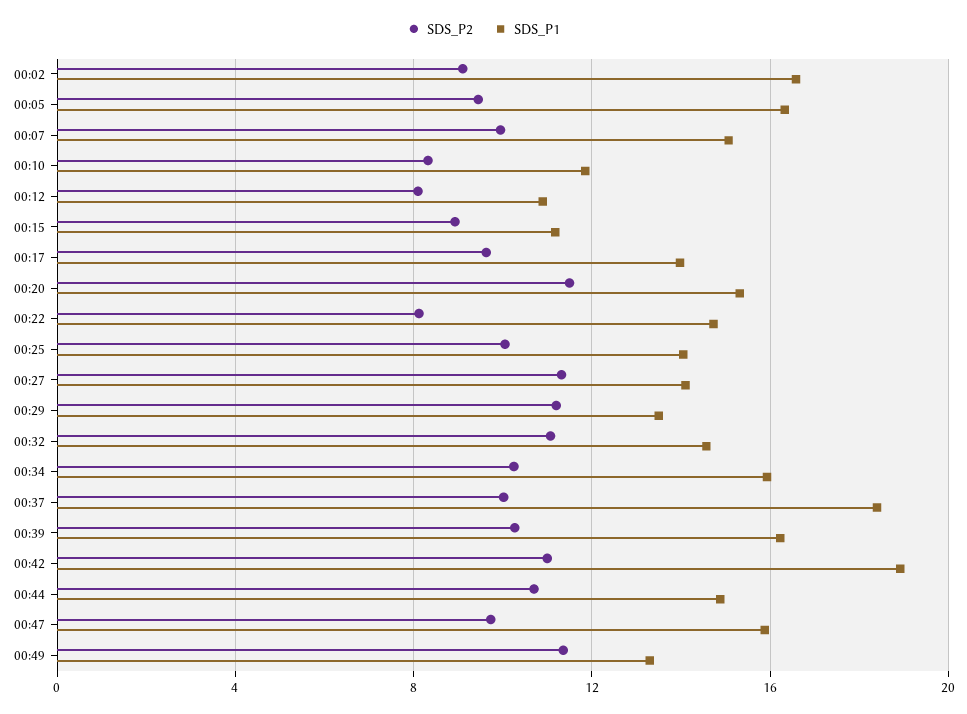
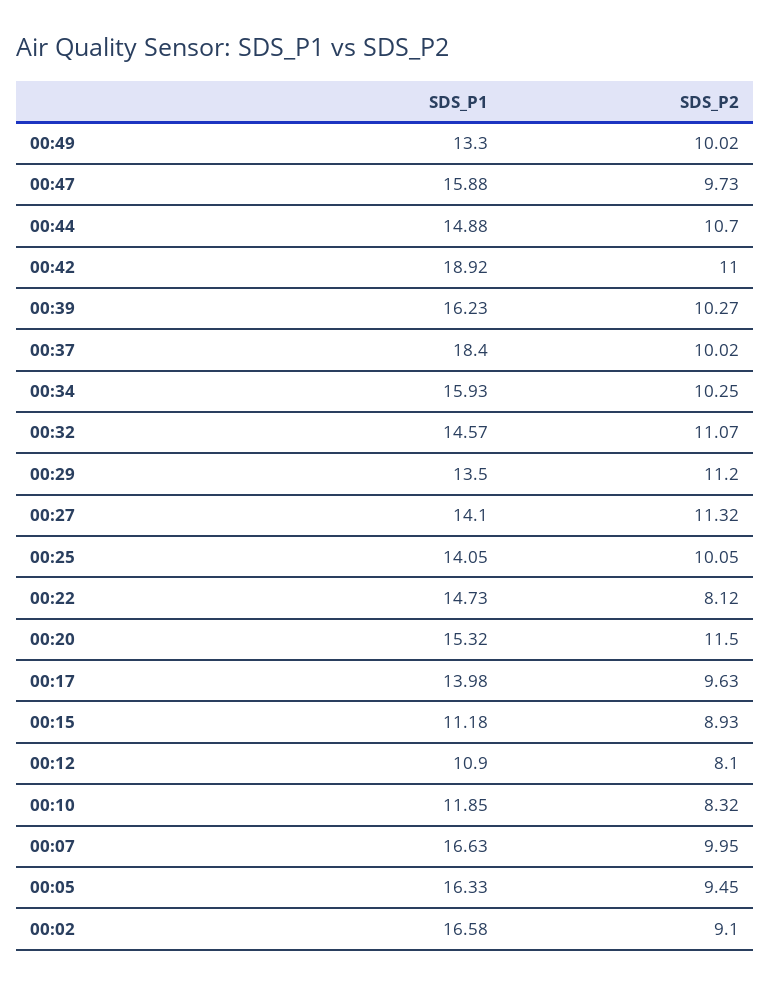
  {
    "SDS_P2": {
      "00:02": 9.1,
      "00:05": 9.45,
      "00:07": 9.95,
      "00:10": 8.32,
      "00:12": 8.1,
      "00:15": 8.93,
      "00:17": 9.63,
      "00:20": 11.5,
      "00:22": 8.12,
      "00:25": 10.05,
      "00:27": 11.32,
      "00:29": 11.2,
      "00:32": 11.07,
      "00:34": 10.25,
      "00:37": 10.02,
      "00:39": 10.27,
      "00:42": 11,
      "00:44": 10.7,
      "00:47": 9.73,
-     "00:49": 11.5
+     "00:49": 10.02
    },
    "SDS_P1": {
      "00:02": 16.58,
      "00:05": 16.33,
-     "00:07": 15,
+     "00:07": 16.63,
      "00:10": 11.85,
      "00:12": 10.9,
      "00:15": 11.18,
      "00:17": 13.98,
      "00:20": 15.32,
      "00:22": 14.73,
      "00:25": 14.05,
      "00:27": 14.1,
      "00:29": 13.5,
      "00:32": 14.57,
      "00:34": 15.93,
      "00:37": 18.4,
      "00:39": 16.23,
      "00:42": 18.92,
      "00:44": 14.88,
      "00:47": 15.88,
      "00:49": 13.3
    }
  }

